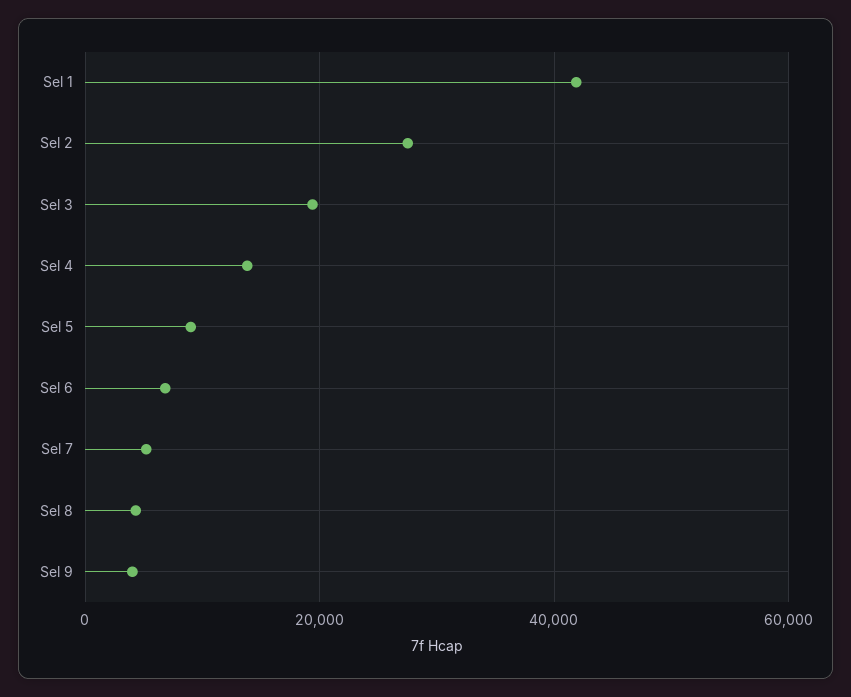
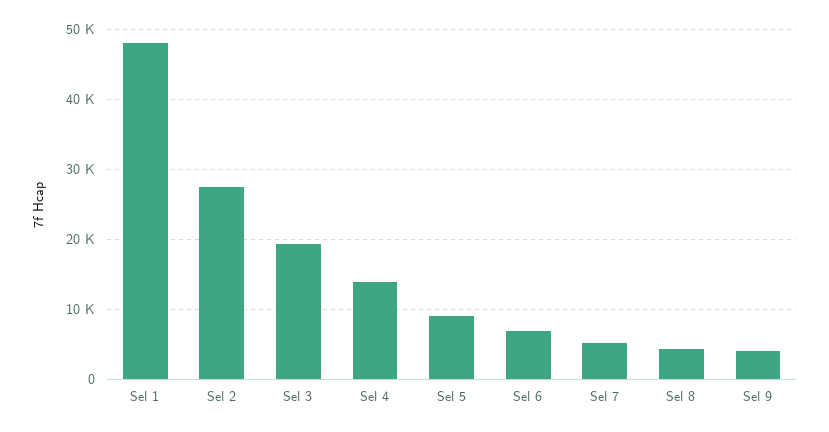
  {
-   "Sel 1": 42000,
+   "Sel 1": 48000,
    "Sel 2": 28000,
    "Sel 3": 19000,
    "Sel 4": 14000,
    "Sel 5": 9000,
    "Sel 6": 7000,
    "Sel 7": 5000,
    "Sel 8": 4000,
    "Sel 9": 4000
  }

